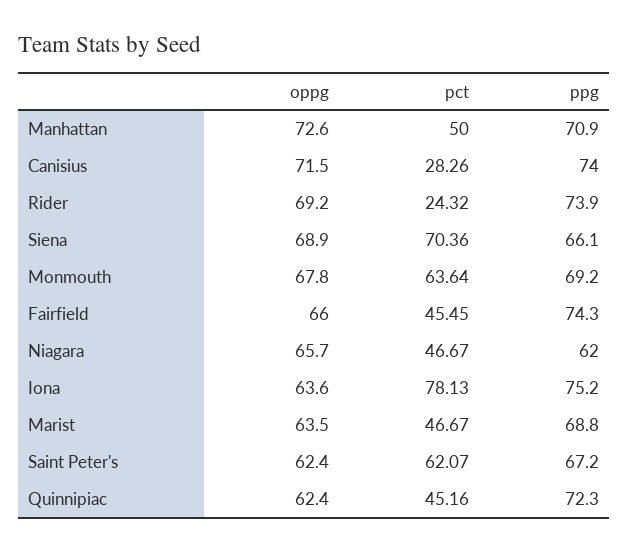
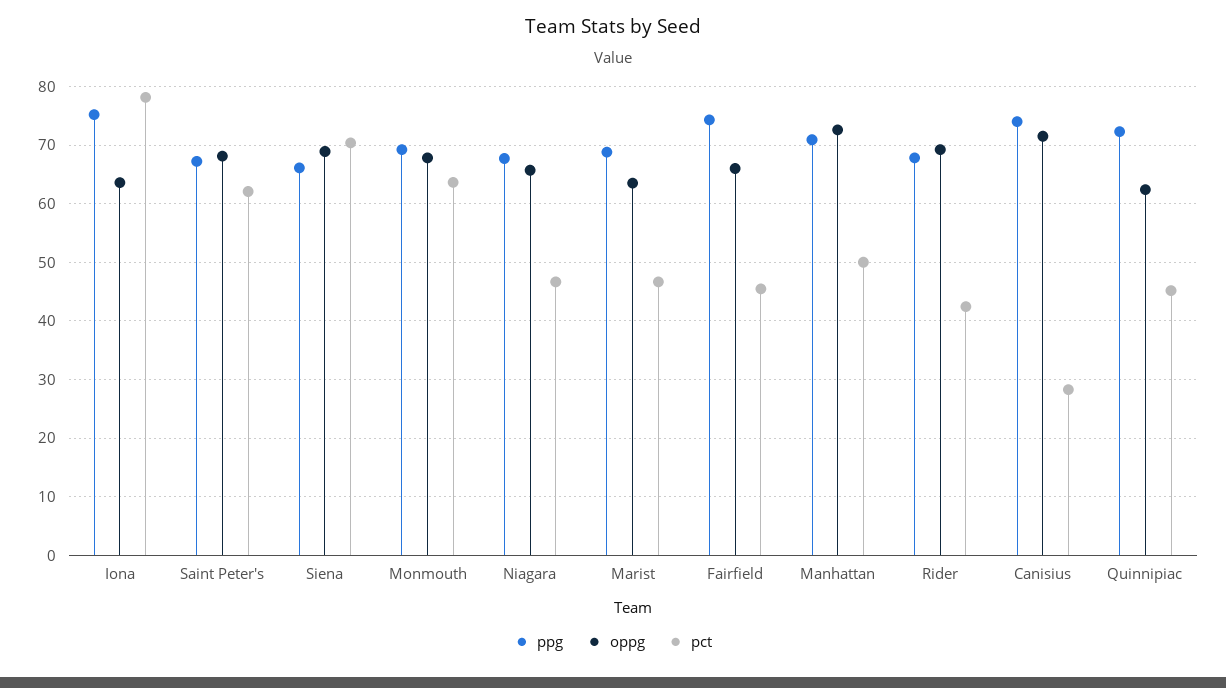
  {
    "oppg": {
      "Manhattan": 72.6,
      "Canisius": 71.5,
      "Rider": 69.2,
      "Siena": 68.9,
      "Monmouth": 67.8,
      "Fairfield": 66,
      "Niagara": 65.7,
      "Iona": 63.6,
      "Marist": 63.5,
-     "Saint Peter's": 62.4,
+     "Saint Peter's": 68,
      "Quinnipiac": 62.4
    },
    "pct": {
      "Manhattan": 50,
      "Canisius": 28.26,
-     "Rider": 24.32,
+     "Rider": 42,
      "Siena": 70.36,
      "Monmouth": 63.64,
      "Fairfield": 45.45,
      "Niagara": 46.67,
      "Iona": 78.13,
      "Marist": 46.67,
      "Saint Peter's": 62.07,
      "Quinnipiac": 45.16
    },
    "ppg": {
      "Manhattan": 70.9,
      "Canisius": 74,
-     "Rider": 73.9,
+     "Rider": 68,
      "Siena": 66.1,
      "Monmouth": 69.2,
      "Fairfield": 74.3,
-     "Niagara": 62,
+     "Niagara": 68,
      "Iona": 75.2,
      "Marist": 68.8,
      "Saint Peter's": 67.2,
      "Quinnipiac": 72.3
    }
  }

